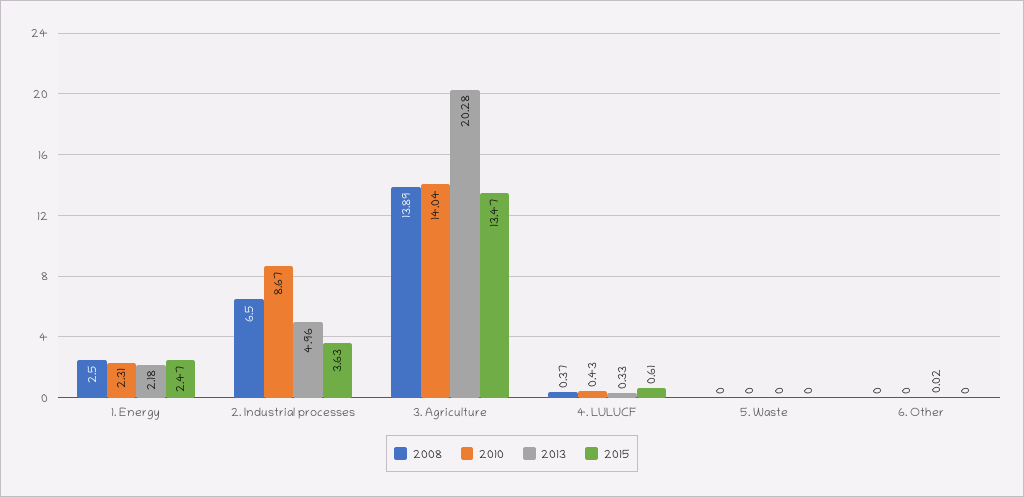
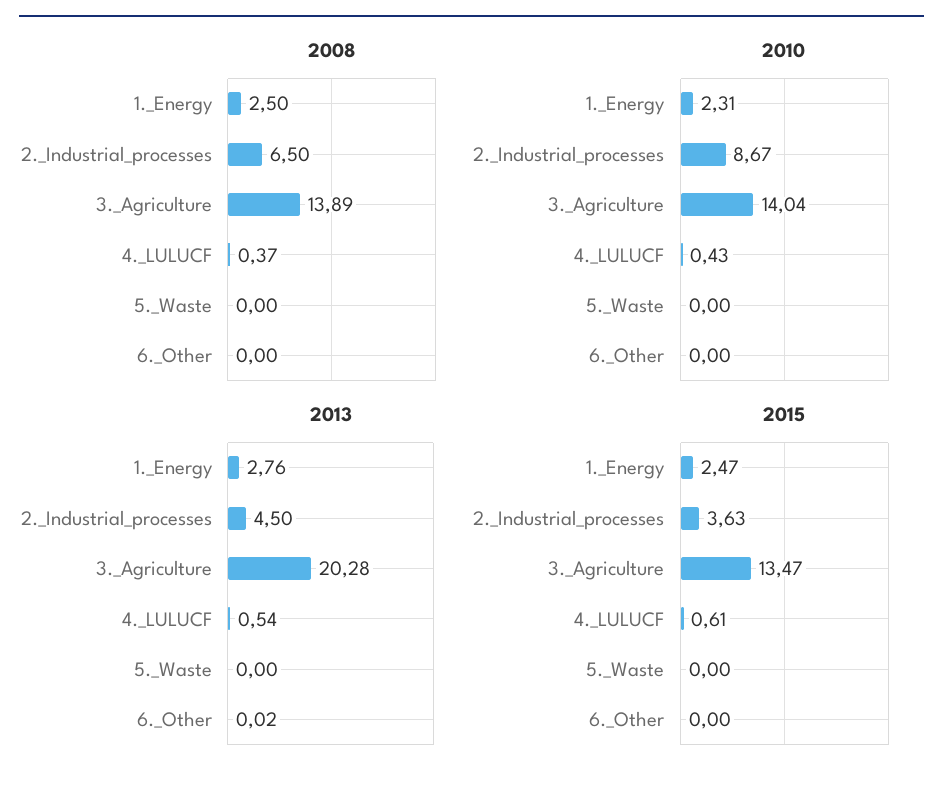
  {
    "2008": {
      "1. Energy": 2.5,
      "2. Industrial processes": 6.5,
      "3. Agriculture": 13.89,
      "4. LULUCF": 0.37,
      "5. Waste": 0,
      "6. Other": 0
    },
    "2010": {
      "1. Energy": 2.31,
      "2. Industrial processes": 8.67,
      "3. Agriculture": 14.04,
      "4. LULUCF": 0.43,
      "5. Waste": 0,
      "6. Other": 0
    },
    "2013": {
-     "1. Energy": 2.18,
+     "1. Energy": 2.76,
-     "2. Industrial processes": 4.96,
+     "2. Industrial processes": 4.5,
      "3. Agriculture": 20.28,
-     "4. LULUCF": 0.33,
+     "4. LULUCF": 0.54,
      "5. Waste": 0,
      "6. Other": 0.02
    },
    "2015": {
      "1. Energy": 2.47,
      "2. Industrial processes": 3.63,
      "3. Agriculture": 13.47,
      "4. LULUCF": 0.61,
      "5. Waste": 0,
      "6. Other": 0
    }
  }

